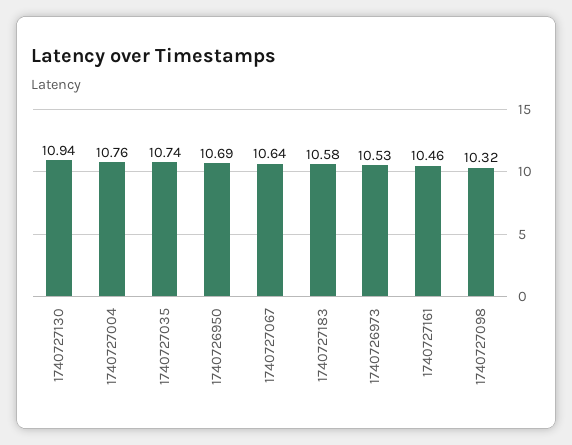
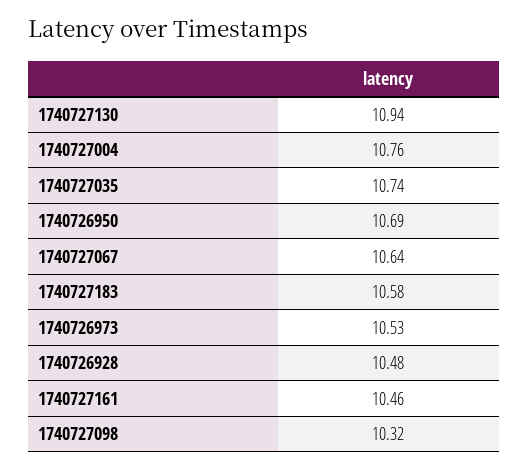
  {
    "1740727130": 10.94,
    "1740727004": 10.76,
    "1740727035": 10.74,
    "1740726950": 10.69,
    "1740727067": 10.64,
    "1740727183": 10.58,
    "1740726973": 10.53,
    "1740727161": 10.46,
-   "1740727098": 10.32
+   "1740727098": 10.32,
+   "1740726928": 10.48
  }

